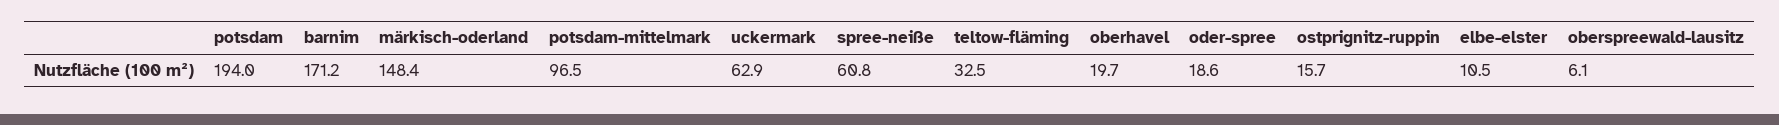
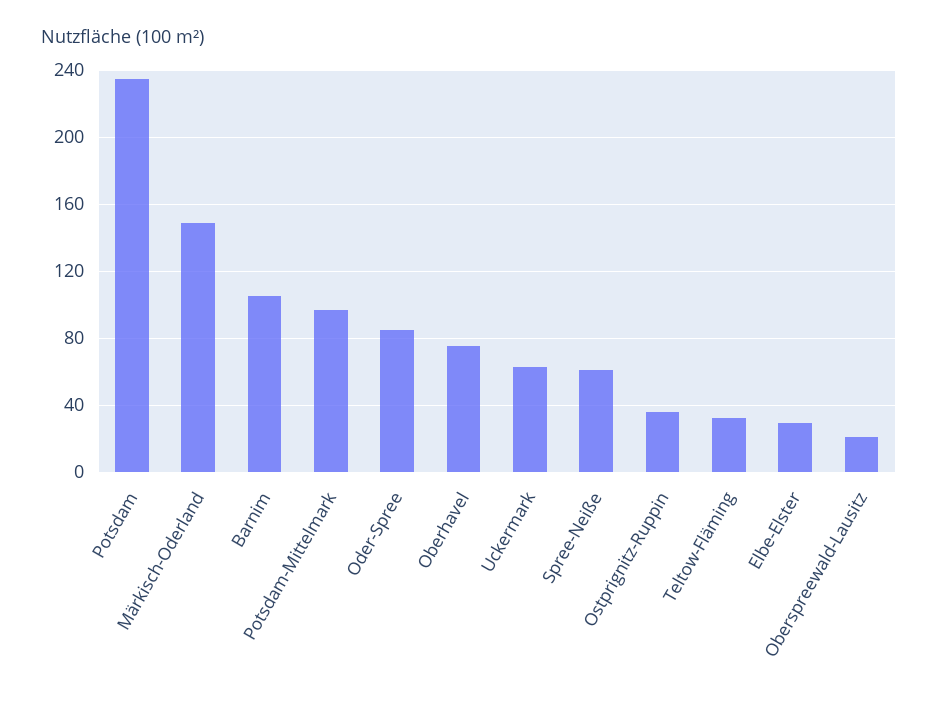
  {
-   "potsdam": 194,
+   "potsdam": 235,
-   "barnim": 171.2,
+   "barnim": 105,
    "märkisch-oderland": 148.4,
    "potsdam-mittelmark": 96.5,
    "uckermark": 62.9,
    "spree-neiße": 60.8,
    "teltow-fläming": 32.5,
-   "oberhavel": 19.7,
+   "oberhavel": 75,
-   "oder-spree": 18.6,
+   "oder-spree": 85,
-   "ostprignitz-ruppin": 15.7,
+   "ostprignitz-ruppin": 35,
-   "elbe-elster": 10.5,
+   "elbe-elster": 30,
-   "oberspreewald-lausitz": 6.1
+   "oberspreewald-lausitz": 20
  }

